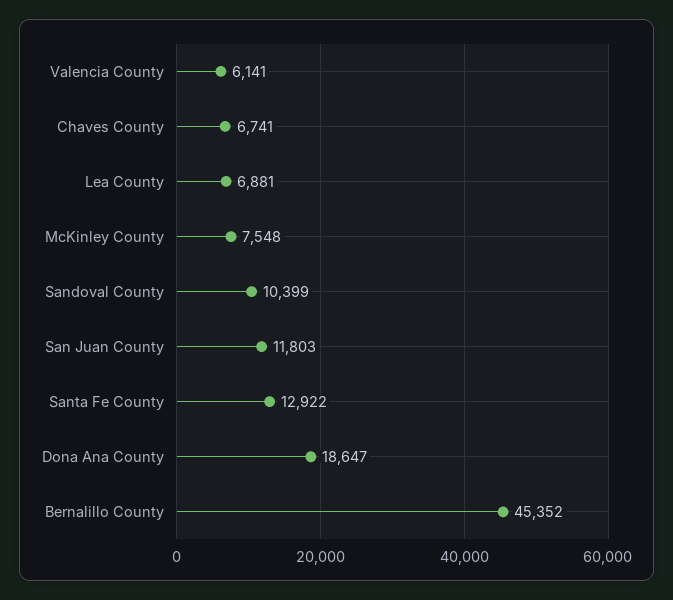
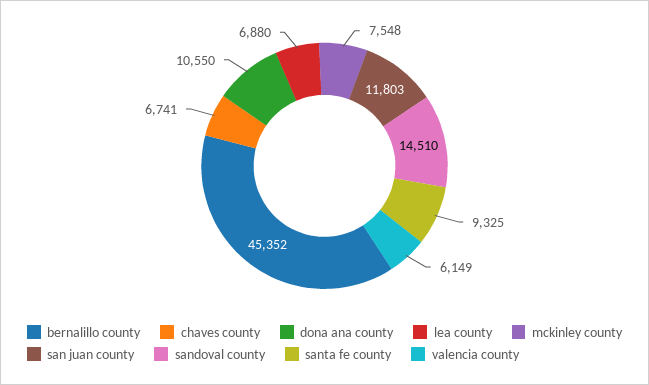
  {
-   "Valencia County": 6141,
+   "Valencia County": 6149,
    "Chaves County": 6741,
-   "Lea County": 6881,
+   "Lea County": 6880,
    "McKinley County": 7548,
-   "Sandoval County": 10399,
+   "Sandoval County": 14510,
    "San Juan County": 11803,
-   "Santa Fe County": 12922,
+   "Santa Fe County": 9325,
-   "Dona Ana County": 18647,
+   "Dona Ana County": 10550,
    "Bernalillo County": 45352
  }

